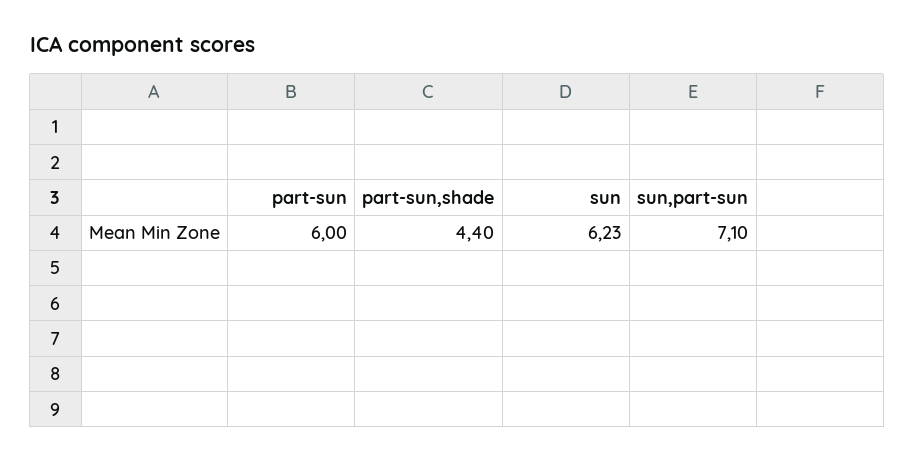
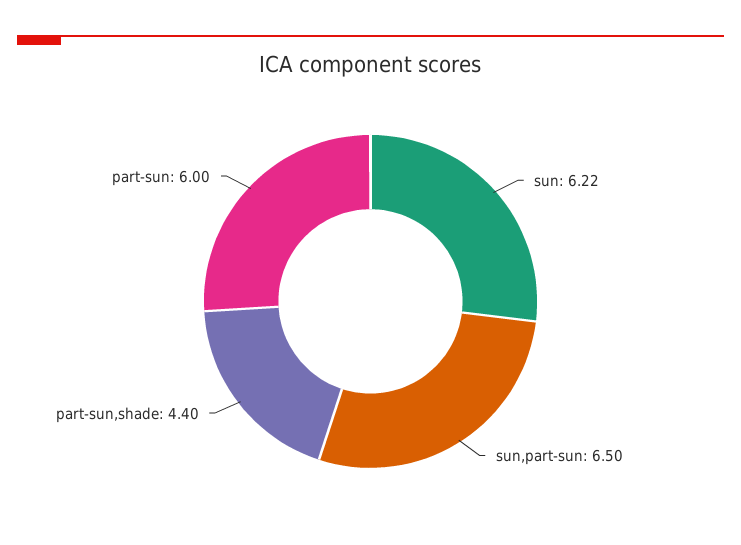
  {
    "part-sun": 6,
    "part-sun,shade": 4.4,
-   "sun": 6.23,
+   "sun": 6.22,
-   "sun,part-sun": 7.1
+   "sun,part-sun": 6.5
  }

